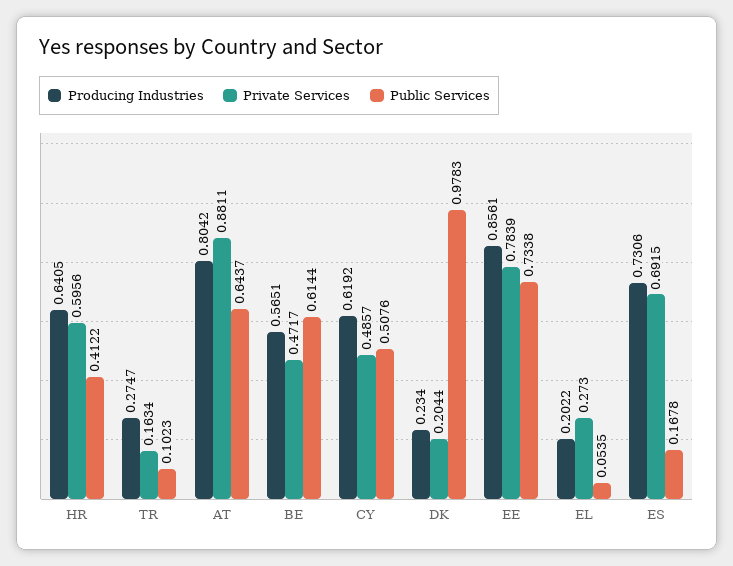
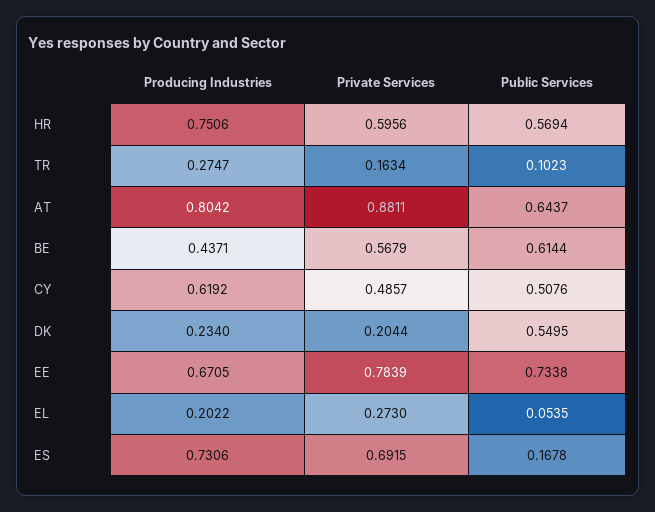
  {
    "Producing Industries": {
-     "HR": 0.6405,
+     "HR": 0.7506,
      "TR": 0.2747,
      "AT": 0.8042,
-     "BE": 0.5651,
+     "BE": 0.4371,
      "CY": 0.6192,
      "DK": 0.234,
-     "EE": 0.8561,
+     "EE": 0.6705,
      "EL": 0.2022,
      "ES": 0.7306
    },
    "Private Services": {
      "HR": 0.5956,
      "TR": 0.1634,
      "AT": 0.8811,
-     "BE": 0.4717,
+     "BE": 0.5679,
      "CY": 0.4857,
      "DK": 0.2044,
      "EE": 0.7839,
      "EL": 0.273,
      "ES": 0.6915
    },
    "Public Services": {
-     "HR": 0.4122,
+     "HR": 0.5694,
      "TR": 0.1023,
      "AT": 0.6437,
      "BE": 0.6144,
      "CY": 0.5076,
-     "DK": 0.9783,
+     "DK": 0.5495,
      "EE": 0.7338,
      "EL": 0.0535,
      "ES": 0.1678
    }
  }

